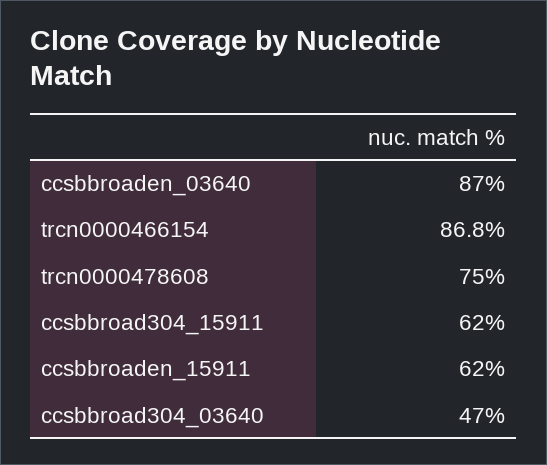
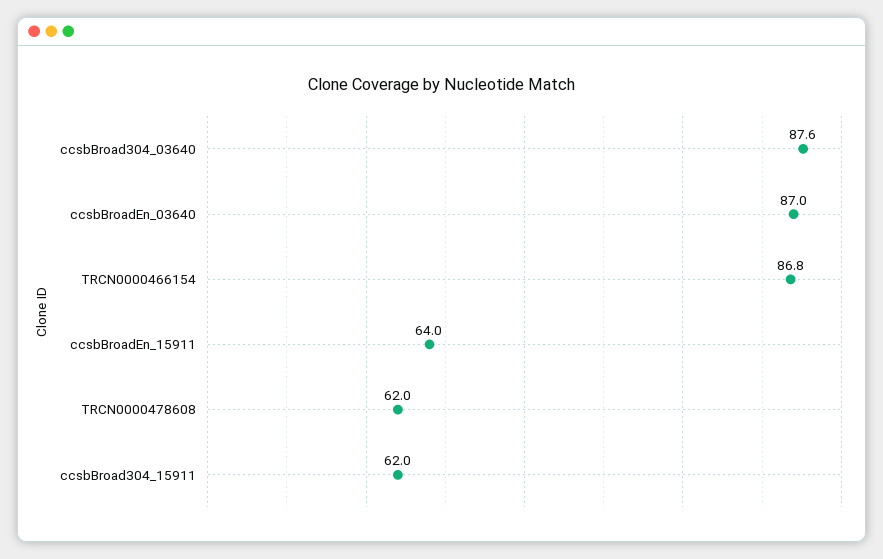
  {
    "ccsbbroaden_03640": 87,
    "trcn0000466154": 86.8,
-   "trcn0000478608": 75,
+   "trcn0000478608": 62,
    "ccsbbroad304_15911": 62,
-   "ccsbbroaden_15911": 62,
+   "ccsbbroaden_15911": 64,
-   "ccsbbroad304_03640": 47
+   "ccsbbroad304_03640": 87.6
  }

